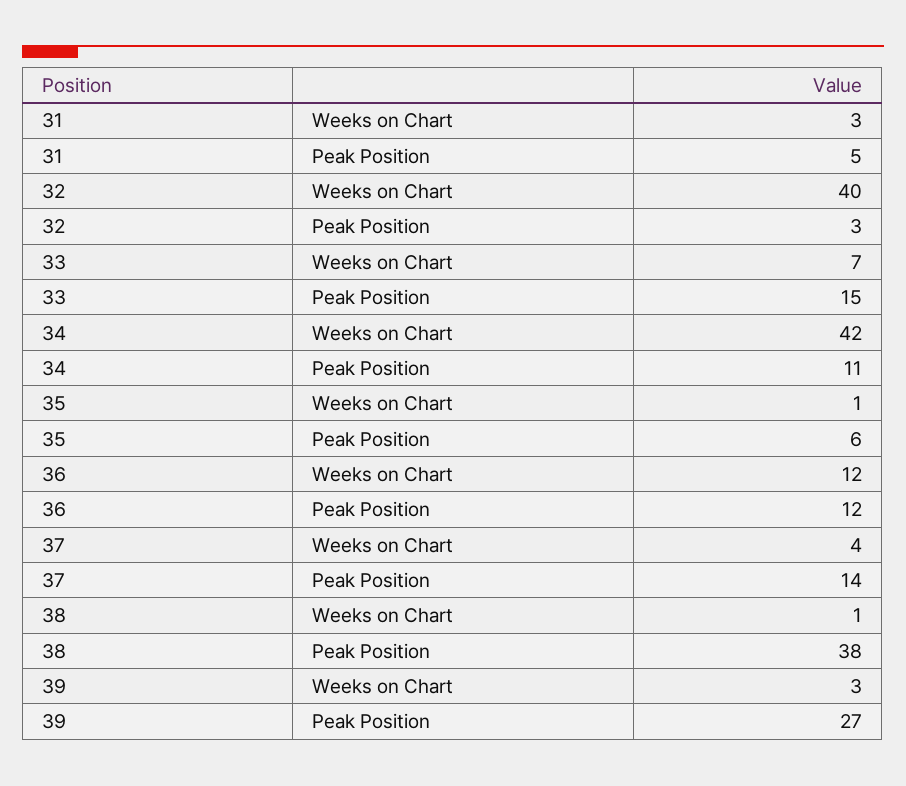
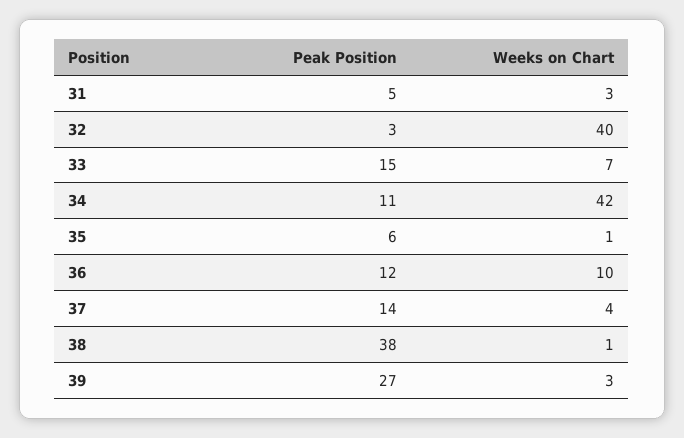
  {
    "31": {
      "Weeks on Chart": 3,
      "Peak Position": 5
    },
    "32": {
      "Weeks on Chart": 40,
      "Peak Position": 3
    },
    "33": {
      "Weeks on Chart": 7,
      "Peak Position": 15
    },
    "34": {
      "Weeks on Chart": 42,
      "Peak Position": 11
    },
    "35": {
      "Weeks on Chart": 1,
      "Peak Position": 6
    },
    "36": {
-     "Weeks on Chart": 12,
+     "Weeks on Chart": 10,
      "Peak Position": 12
    },
    "37": {
      "Weeks on Chart": 4,
      "Peak Position": 14
    },
    "38": {
      "Weeks on Chart": 1,
      "Peak Position": 38
    },
    "39": {
      "Weeks on Chart": 3,
      "Peak Position": 27
    }
  }

